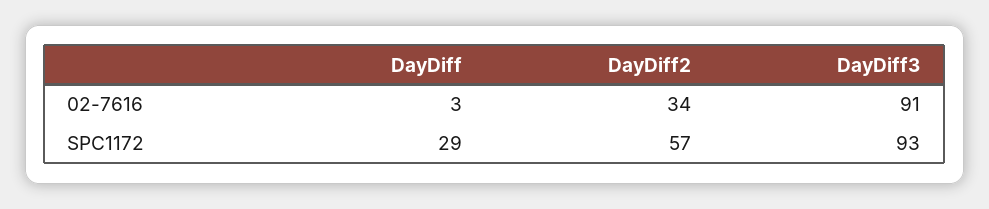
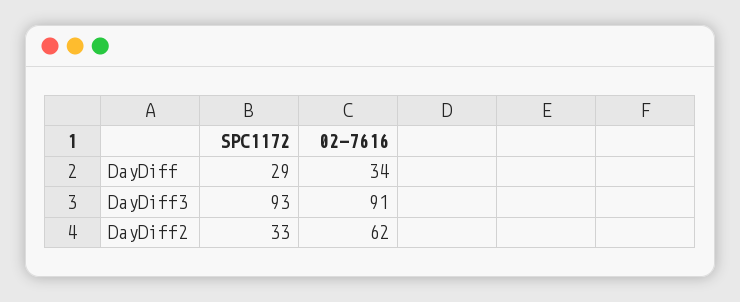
  {
    "DayDiff": {
-     "02-7616": 3,
+     "02-7616": 34,
      "SPC1172": 29
    },
    "DayDiff2": {
-     "02-7616": 34,
+     "02-7616": 62,
-     "SPC1172": 57
+     "SPC1172": 33
    },
    "DayDiff3": {
      "02-7616": 91,
      "SPC1172": 93
    }
  }

